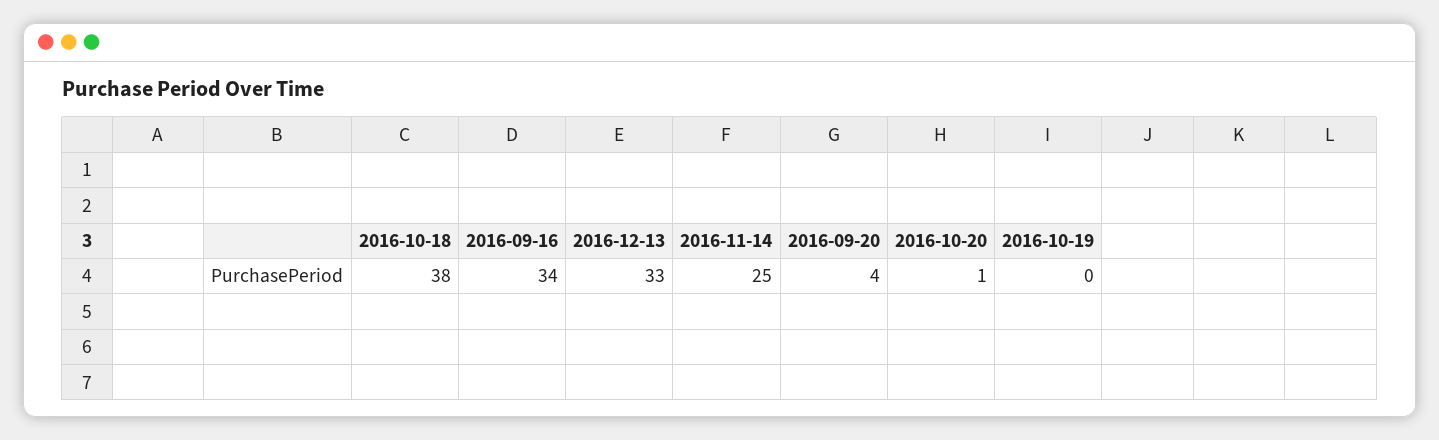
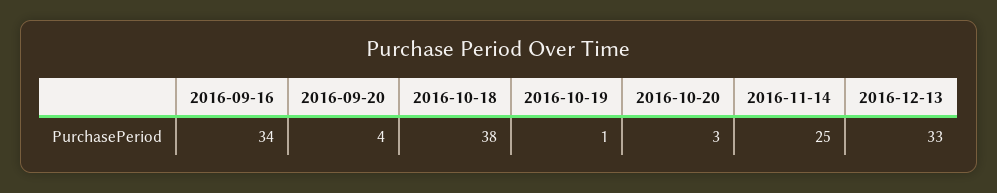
  {
    "2016-10-18": 38,
    "2016-09-16": 34,
    "2016-12-13": 33,
    "2016-11-14": 25,
    "2016-09-20": 4,
-   "2016-10-20": 1,
+   "2016-10-20": 3,
-   "2016-10-19": 0
+   "2016-10-19": 1
  }

